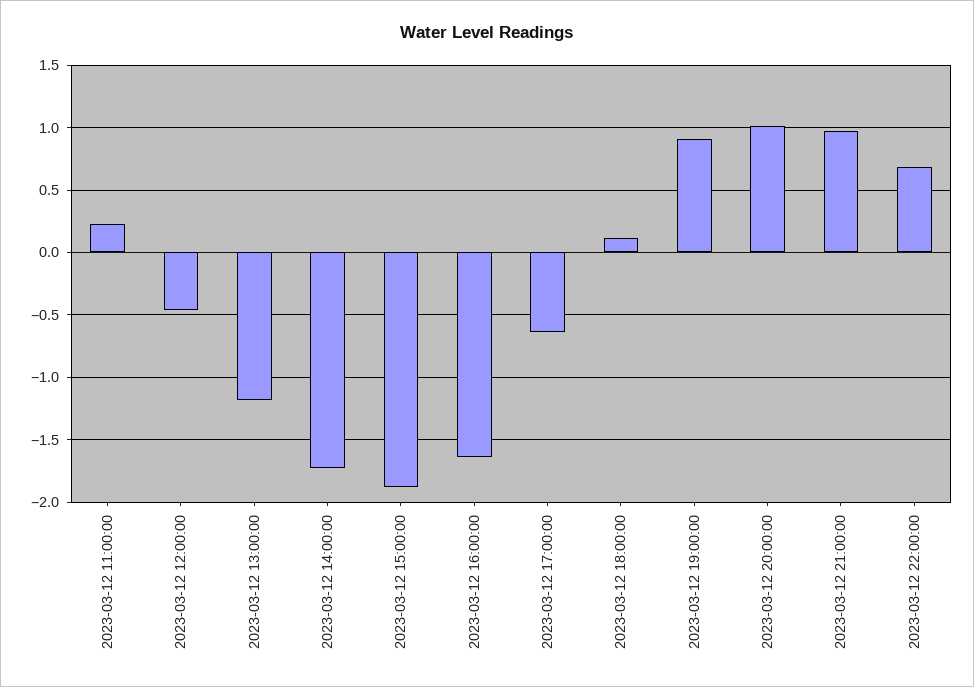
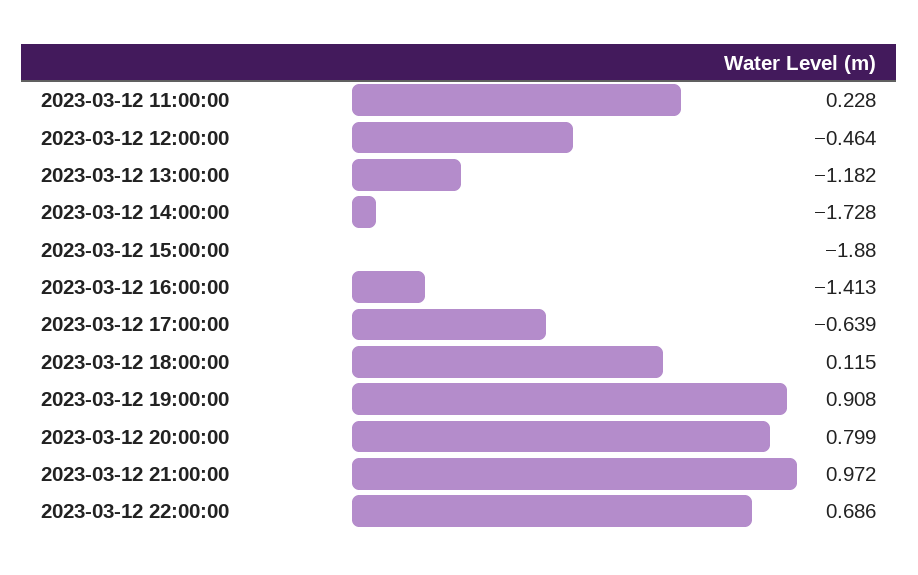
  {
    "2023-03-12 11:00:00": 0.228,
    "2023-03-12 12:00:00": -0.464,
    "2023-03-12 13:00:00": -1.182,
    "2023-03-12 14:00:00": -1.728,
    "2023-03-12 15:00:00": -1.88,
-   "2023-03-12 16:00:00": -1.65,
+   "2023-03-12 16:00:00": -1.413,
    "2023-03-12 17:00:00": -0.639,
    "2023-03-12 18:00:00": 0.115,
    "2023-03-12 19:00:00": 0.908,
-   "2023-03-12 20:00:00": 1,
+   "2023-03-12 20:00:00": 0.799,
    "2023-03-12 21:00:00": 0.972,
    "2023-03-12 22:00:00": 0.686
  }

